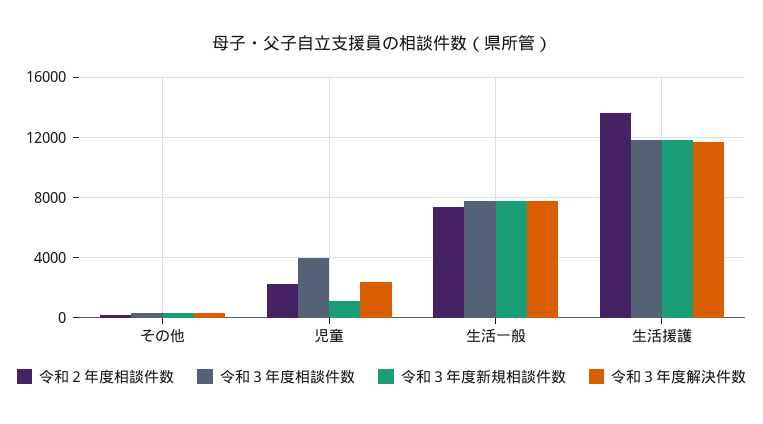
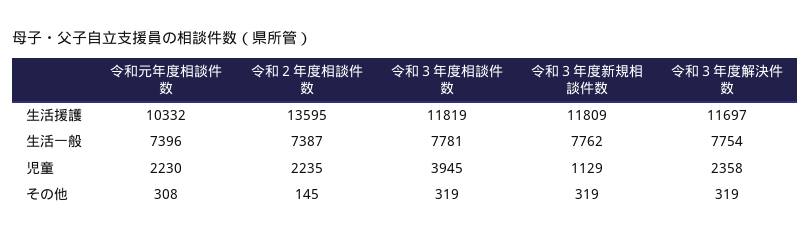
  {
    "令和２年度相談件数": {
      "その他": 145,
      "児童": 2235,
      "生活一般": 7387,
      "生活援護": 13595
    },
    "令和３年度相談件数": {
      "その他": 319,
      "児童": 3945,
      "生活一般": 7781,
      "生活援護": 11819
    },
    "令和３年度新規相談件数": {
      "その他": 319,
      "児童": 1129,
      "生活一般": 7762,
      "生活援護": 11809
    },
    "令和３年度解決件数": {
      "その他": 319,
      "児童": 2358,
      "生活一般": 7754,
      "生活援護": 11697
-   }
+   },
+   "令和元年度相談件数": {
+     "生活援護": 10332,
+     "生活一般": 7396,
+     "児童": 2230,
+     "その他": 308
+   }
  }

